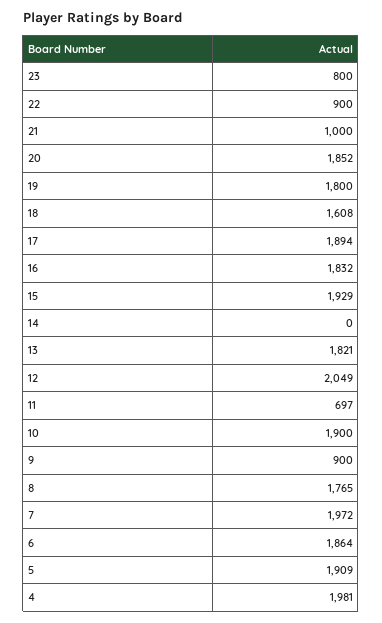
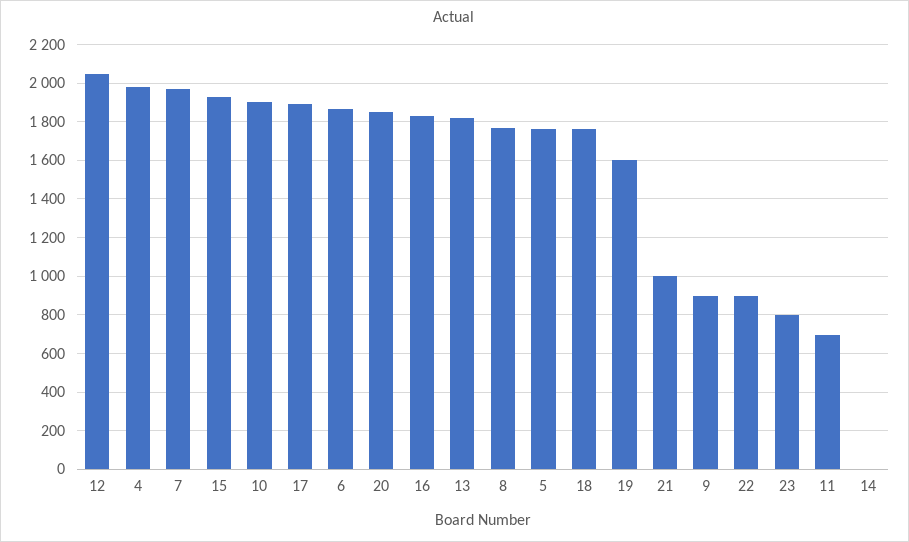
  {
    "23": 800,
    "22": 900,
    "21": 1000,
    "20": 1852,
-   "19": 1800,
+   "19": 1600,
-   "18": 1608,
+   "18": 1750,
    "17": 1894,
    "16": 1832,
    "15": 1929,
    "14": 0,
    "13": 1821,
    "12": 2049,
    "11": 697,
    "10": 1900,
    "9": 900,
    "8": 1765,
    "7": 1972,
    "6": 1864,
-   "5": 1909,
+   "5": 1750,
    "4": 1981
  }

